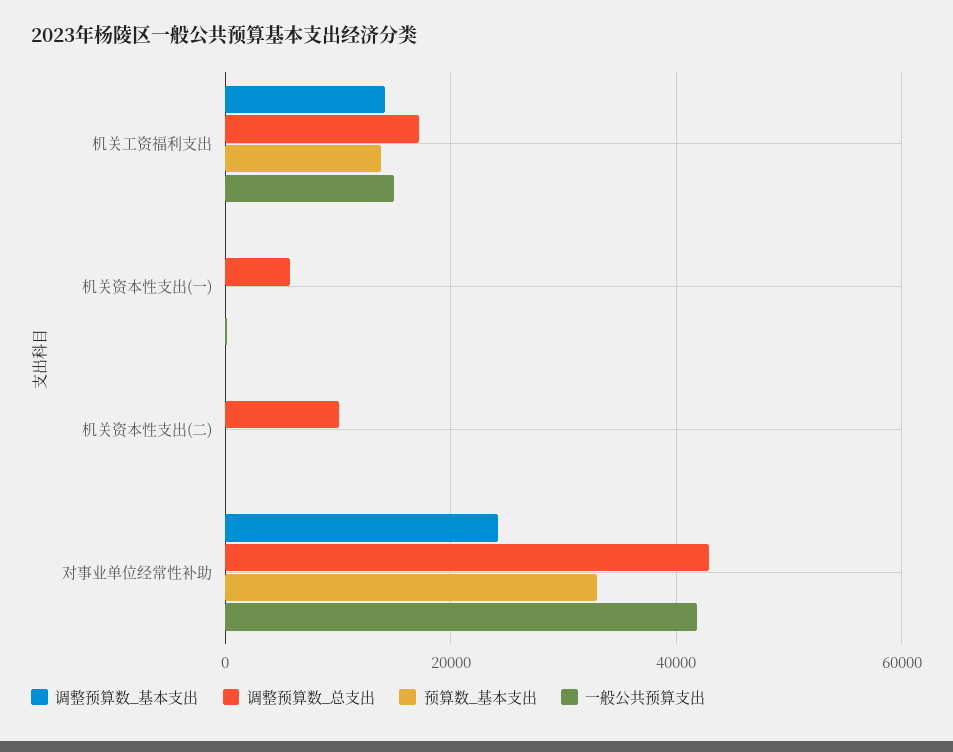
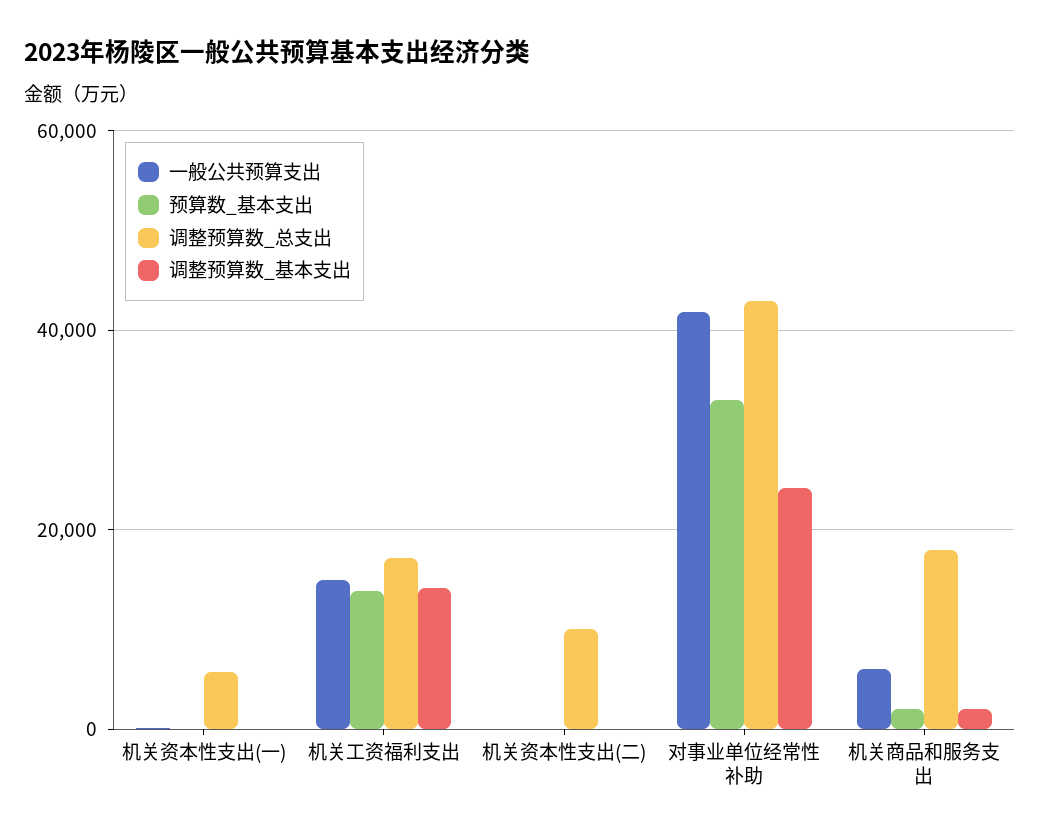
  {
    "调整预算数_基本支出": {
      "机关工资福利支出": 14000,
      "机关资本性支出(一)": 0,
      "机关资本性支出(二)": 0,
-     "对事业单位经常性补助": 24000
+     "对事业单位经常性补助": 24000,
+     "机关商品和服务支出": 2000
    },
    "调整预算数_总支出": {
      "机关工资福利支出": 18000,
      "机关资本性支出(一)": 6000,
      "机关资本性支出(二)": 10000,
-     "对事业单位经常性补助": 42000
+     "对事业单位经常性补助": 42000,
+     "机关商品和服务支出": 18000
    },
    "预算数_基本支出": {
      "机关工资福利支出": 14000,
      "机关资本性支出(一)": 0,
      "机关资本性支出(二)": 0,
-     "对事业单位经常性补助": 32000
+     "对事业单位经常性补助": 32000,
+     "机关商品和服务支出": 2000
    },
    "一般公共预算支出": {
      "机关工资福利支出": 14000,
      "机关资本性支出(一)": 0,
      "机关资本性支出(二)": 0,
-     "对事业单位经常性补助": 42000
+     "对事业单位经常性补助": 42000,
+     "机关商品和服务支出": 6000
    }
  }

